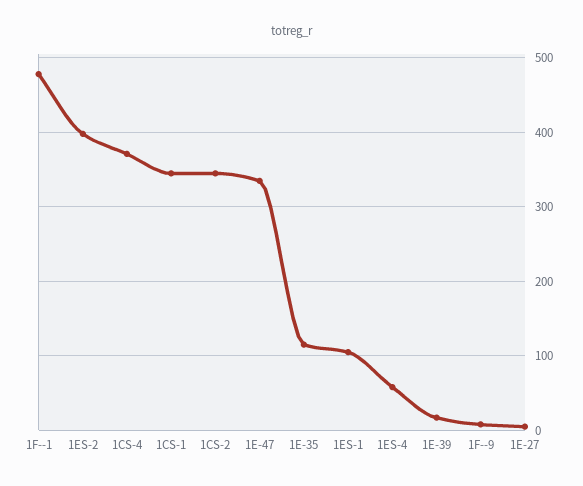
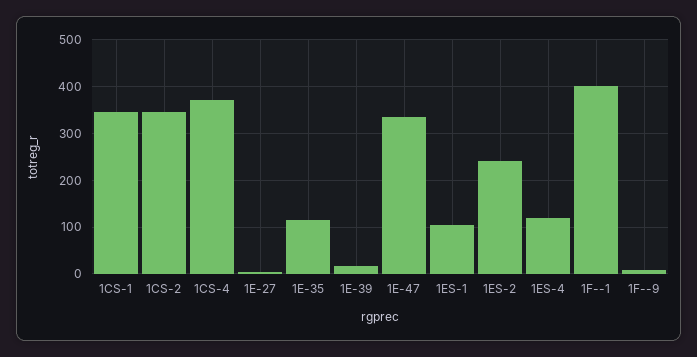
  {
-   "1F--1": 480,
+   "1F--1": 400,
-   "1ES-2": 400,
+   "1ES-2": 240,
    "1CS-4": 370,
    "1CS-1": 350,
    "1CS-2": 350,
    "1E-47": 340,
    "1E-35": 120,
    "1ES-1": 110,
-   "1ES-4": 60,
+   "1ES-4": 120,
    "1E-39": 20,
    "1F--9": 10,
    "1E-27": 10
  }

